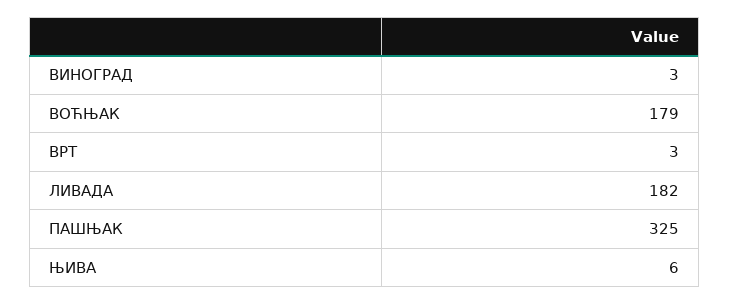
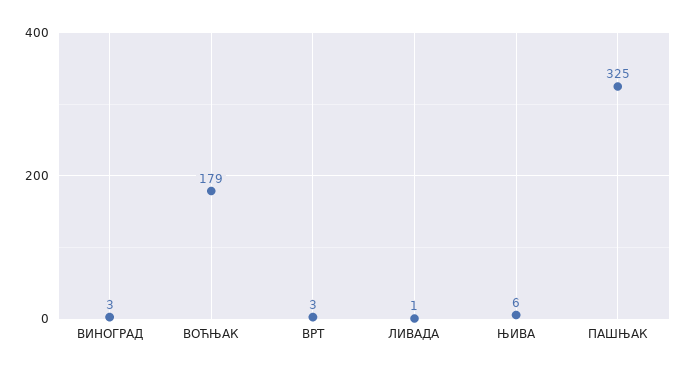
  {
    "ВИНОГРАД": 3,
    "ВОЋЊАК": 179,
    "ВРТ": 3,
-   "ЛИВАДА": 182,
+   "ЛИВАДА": 1,
    "ПАШЊАК": 325,
    "ЊИВА": 6
  }

